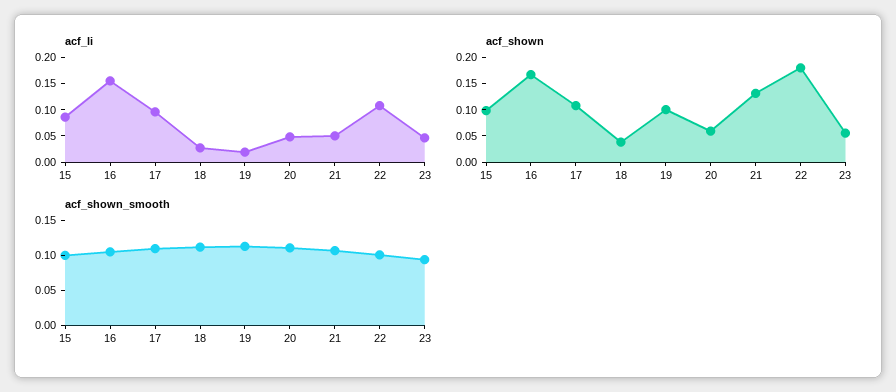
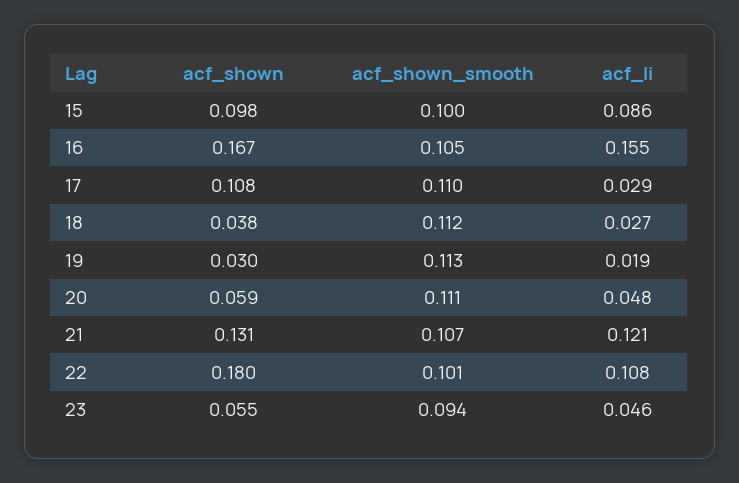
  {
    "acf_li": {
      "15": 0.086,
      "16": 0.155,
-     "17": 0.1,
+     "17": 0.029,
      "18": 0.027,
      "19": 0.019,
      "20": 0.048,
-     "21": 0.05,
+     "21": 0.121,
      "22": 0.108,
      "23": 0.046
    },
    "acf_shown": {
      "15": 0.098,
      "16": 0.167,
      "17": 0.108,
      "18": 0.038,
-     "19": 0.1,
+     "19": 0.03,
      "20": 0.059,
      "21": 0.131,
      "22": 0.18,
      "23": 0.055
    },
    "acf_shown_smooth": {
      "15": 0.1,
      "16": 0.105,
      "17": 0.11,
      "18": 0.112,
      "19": 0.113,
      "20": 0.111,
      "21": 0.107,
      "22": 0.101,
      "23": 0.094
    }
  }

